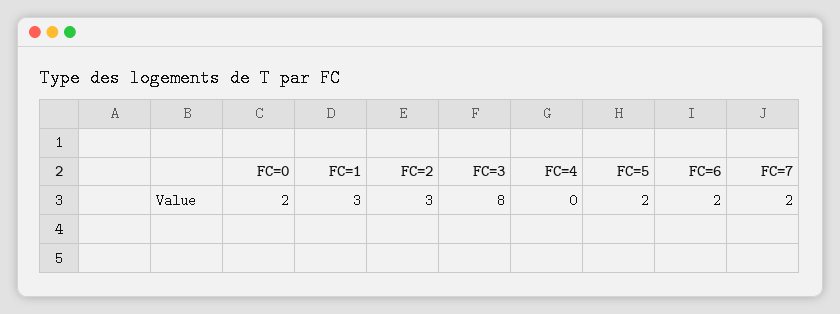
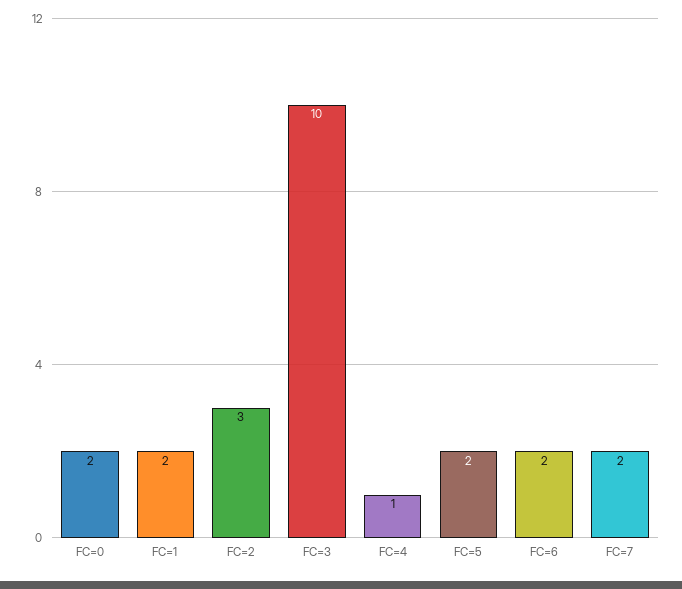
  {
    "FC=0": 2,
-   "FC=1": 3,
+   "FC=1": 2,
    "FC=2": 3,
-   "FC=3": 8,
+   "FC=3": 10,
-   "FC=4": 0,
+   "FC=4": 1,
    "FC=5": 2,
    "FC=6": 2,
    "FC=7": 2
  }

